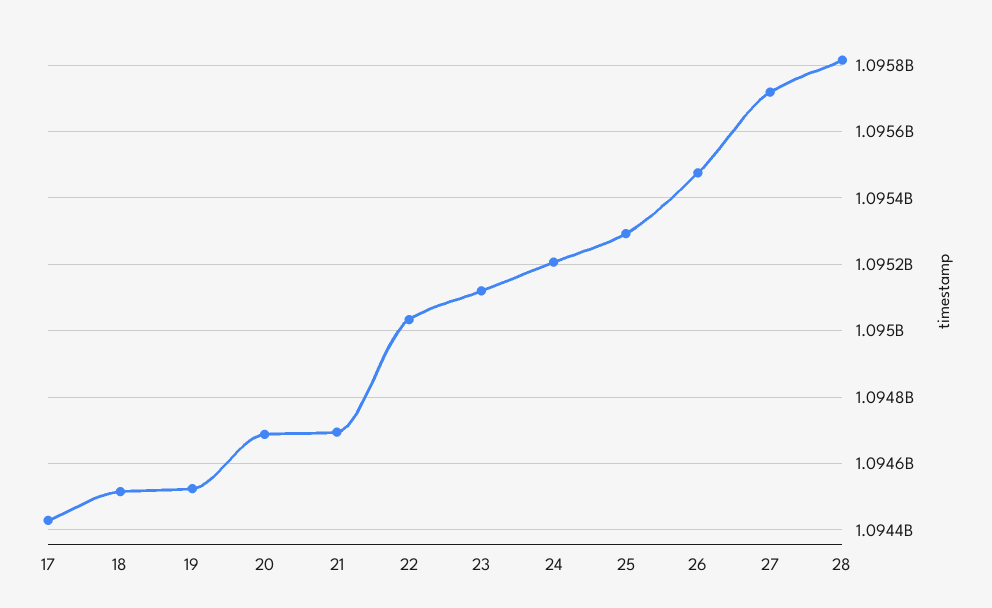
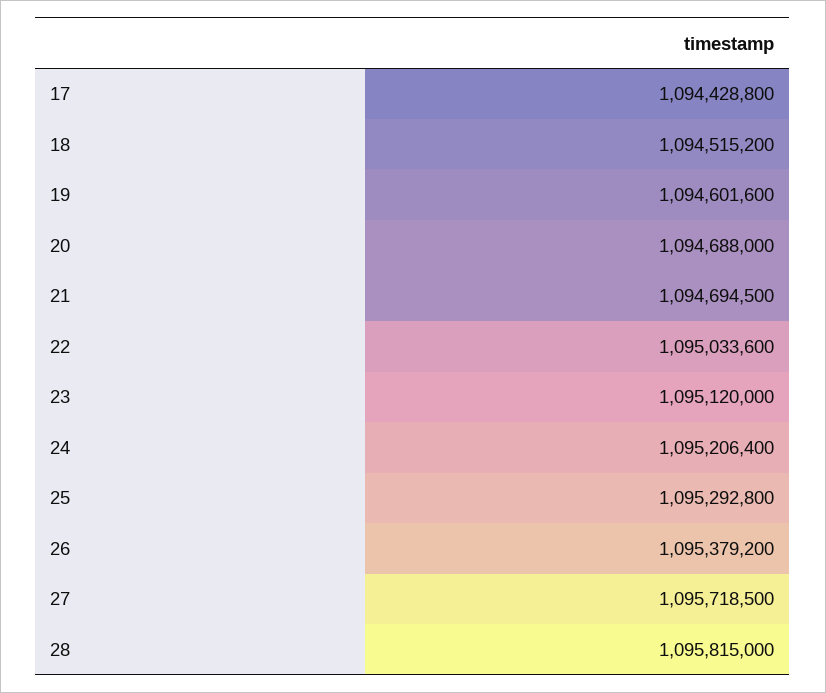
  {
    "17": 1094428800,
    "18": 1094515200,
-   "19": 1094520000,
+   "19": 1094601600,
    "20": 1094688000,
    "21": 1094694500,
    "22": 1095033600,
    "23": 1095120000,
    "24": 1095206400,
    "25": 1095292800,
-   "26": 1095480000,
+   "26": 1095379200,
    "27": 1095718500,
    "28": 1095815000
  }

